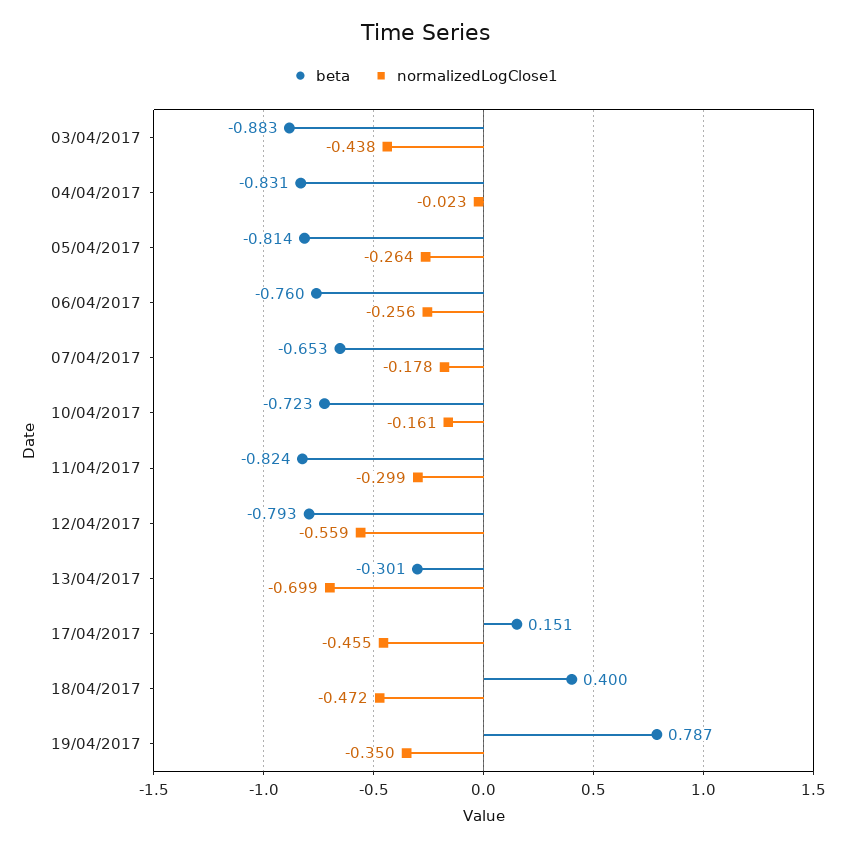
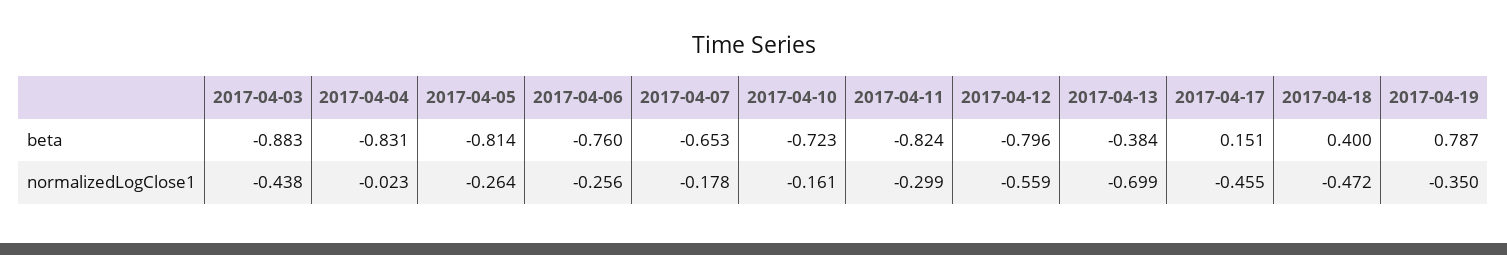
  {
    "beta": {
      "03/04/2017": -0.883,
      "04/04/2017": -0.831,
      "05/04/2017": -0.814,
      "06/04/2017": -0.76,
      "07/04/2017": -0.653,
      "10/04/2017": -0.723,
      "11/04/2017": -0.824,
-     "12/04/2017": -0.793,
+     "12/04/2017": -0.796,
-     "13/04/2017": -0.301,
+     "13/04/2017": -0.384,
      "17/04/2017": 0.151,
      "18/04/2017": 0.4,
      "19/04/2017": 0.787
    },
    "normalizedLogClose1": {
      "03/04/2017": -0.438,
      "04/04/2017": -0.023,
      "05/04/2017": -0.264,
      "06/04/2017": -0.256,
      "07/04/2017": -0.178,
      "10/04/2017": -0.161,
      "11/04/2017": -0.299,
      "12/04/2017": -0.559,
      "13/04/2017": -0.699,
      "17/04/2017": -0.455,
      "18/04/2017": -0.472,
      "19/04/2017": -0.35
    }
  }

